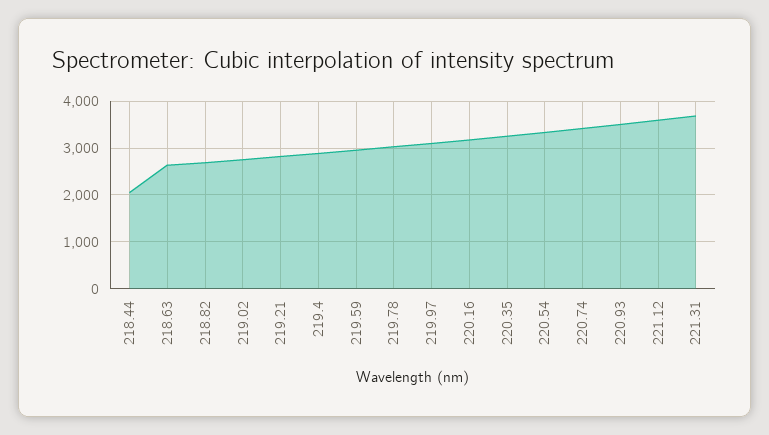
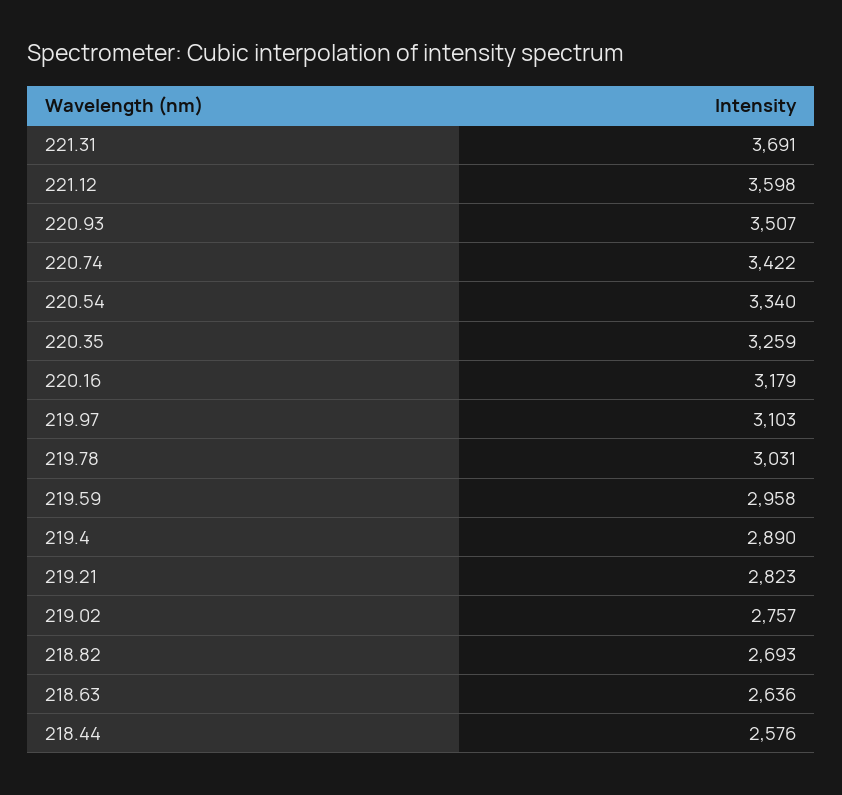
  {
-   "218.44": 2000,
+   "218.44": 2576,
    "218.63": 2636,
    "218.82": 2693,
    "219.02": 2757,
    "219.21": 2823,
    "219.4": 2890,
    "219.59": 2958,
    "219.78": 3031,
    "219.97": 3103,
    "220.16": 3179,
    "220.35": 3259,
    "220.54": 3340,
    "220.74": 3422,
    "220.93": 3507,
    "221.12": 3598,
    "221.31": 3691
  }

